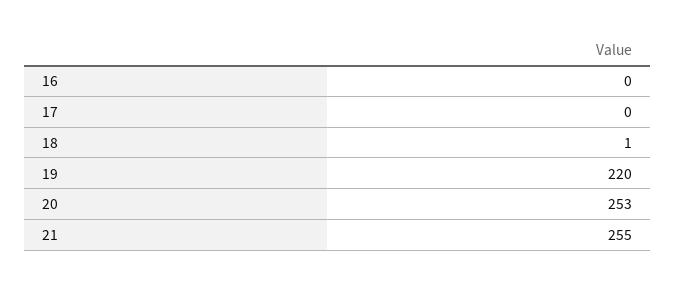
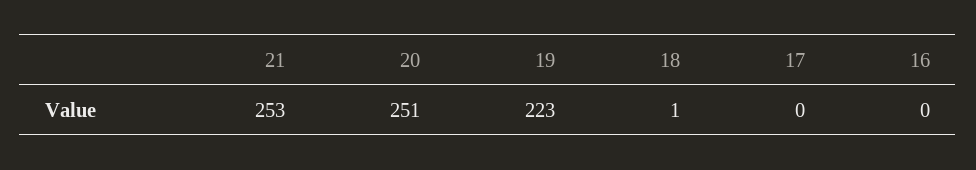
  {
    "16": 0,
    "17": 0,
    "18": 1,
-   "19": 220,
+   "19": 223,
-   "20": 253,
+   "20": 251,
-   "21": 255
+   "21": 253
  }

